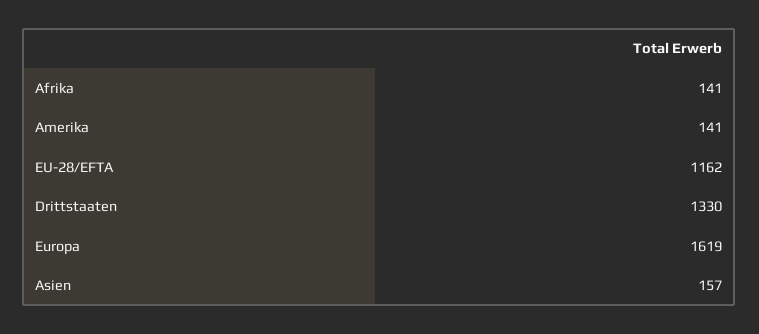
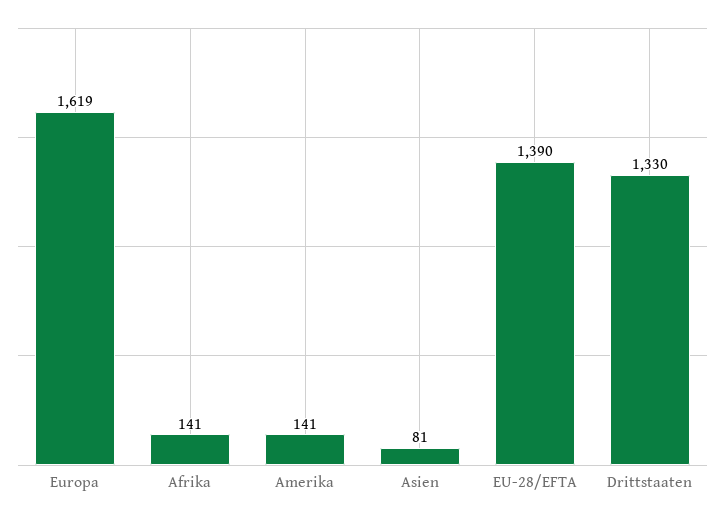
  {
    "Afrika": 141,
    "Amerika": 141,
-   "EU-28/EFTA": 1162,
+   "EU-28/EFTA": 1390,
    "Drittstaaten": 1330,
    "Europa": 1619,
-   "Asien": 157
+   "Asien": 81
  }

